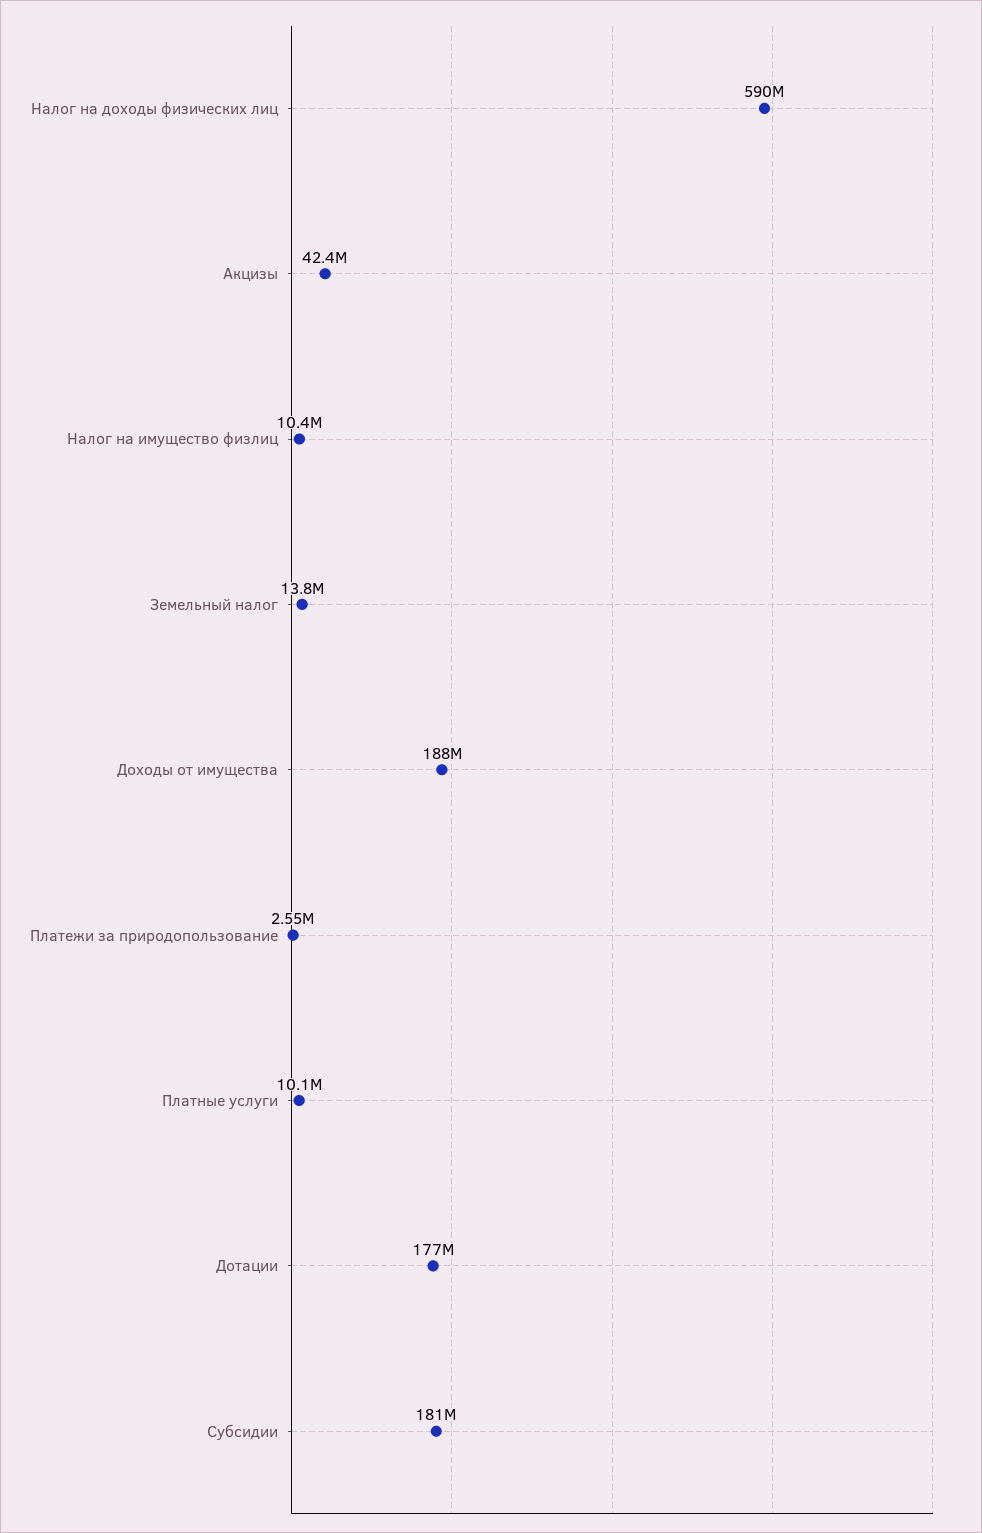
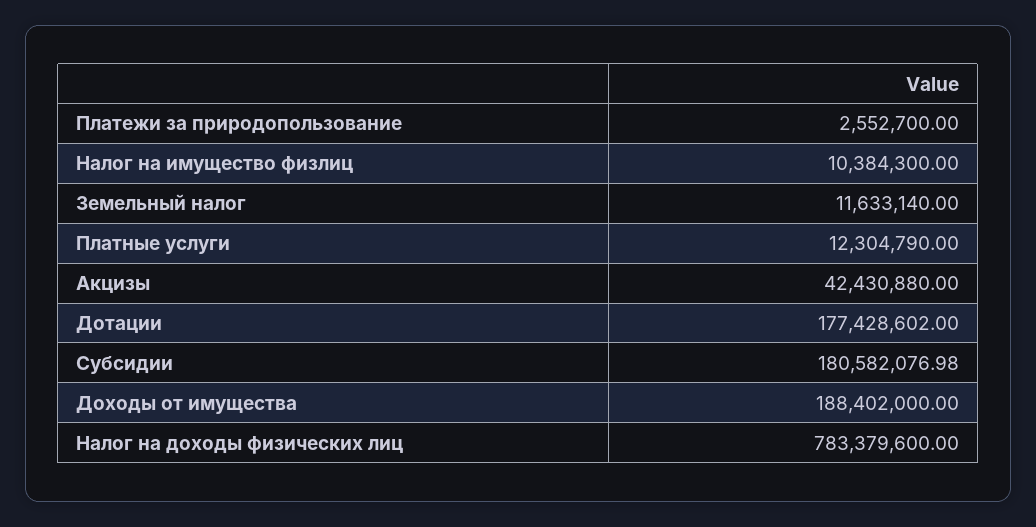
  {
-   "Налог на доходы физических лиц": 590000000,
+   "Налог на доходы физических лиц": 783379600,
    "Акцизы": 42430880,
    "Налог на имущество физлиц": 10384300,
-   "Земельный налог": 13800000,
+   "Земельный налог": 11633140,
    "Доходы от имущества": 188402000,
    "Платежи за природопользование": 2552700,
-   "Платные услуги": 10100000,
+   "Платные услуги": 12304790,
    "Дотации": 177428602,
    "Субсидии": 180582076.98
  }

